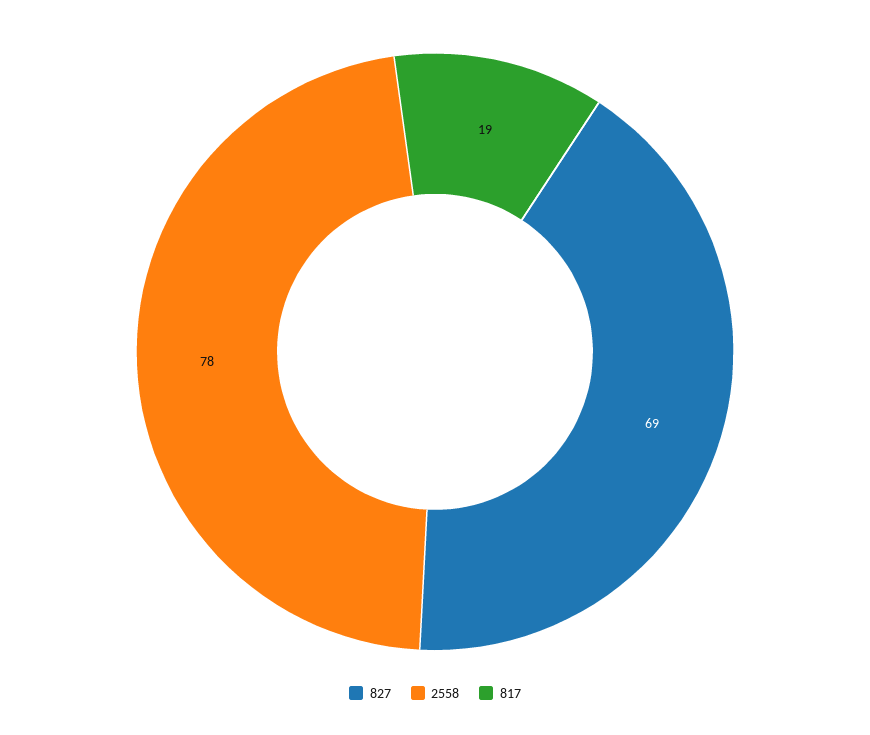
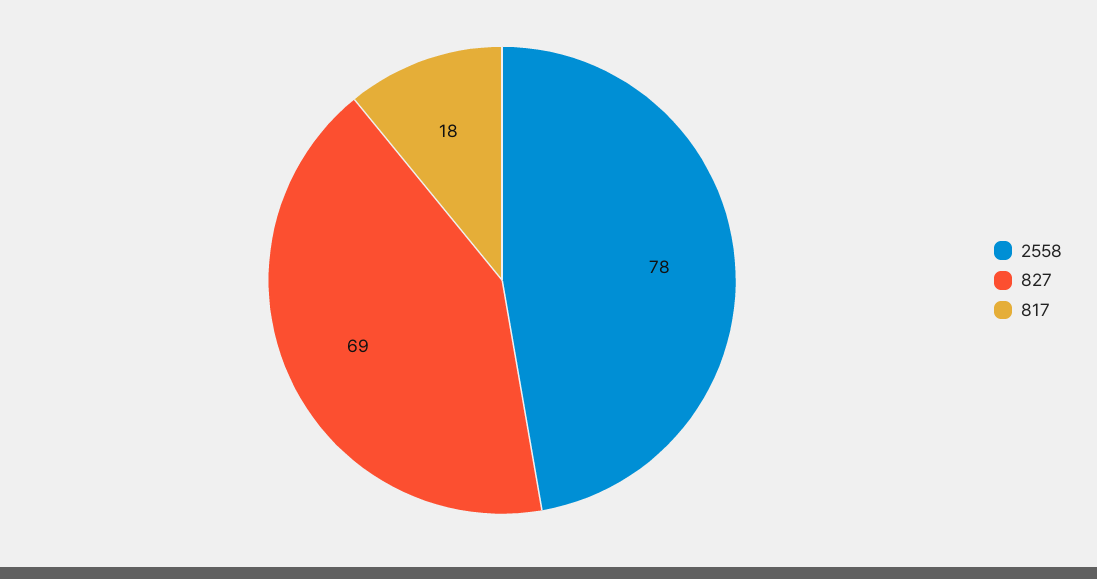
  {
    "827": 69,
    "2558": 78,
-   "817": 19
+   "817": 18
  }

